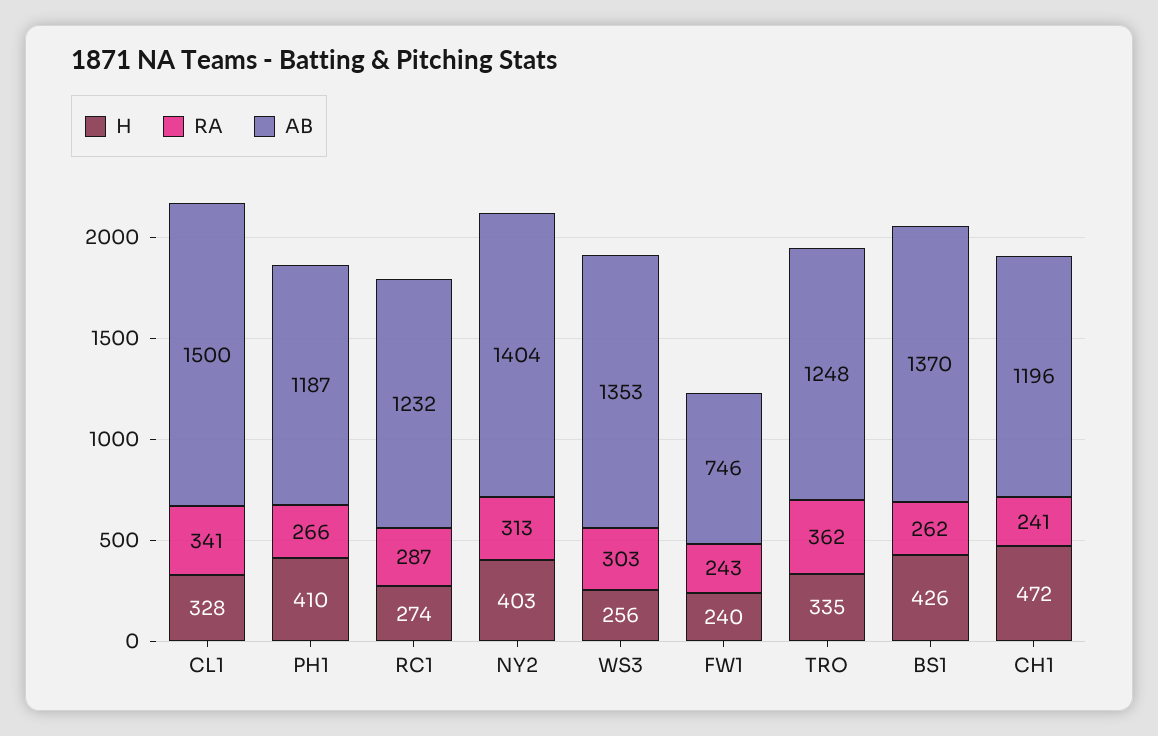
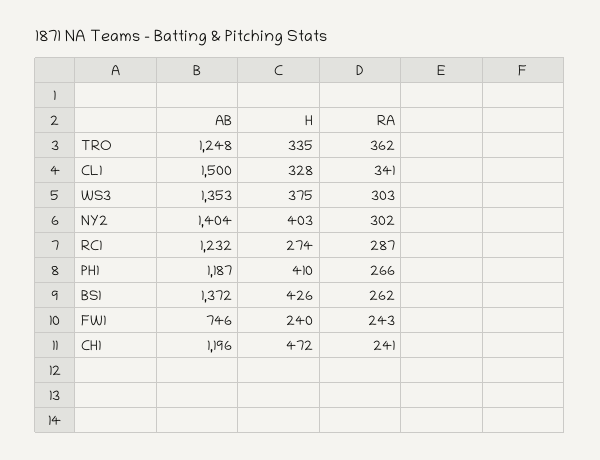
  {
    "H": {
      "CL1": 328,
      "PH1": 410,
      "RC1": 274,
      "NY2": 403,
-     "WS3": 256,
+     "WS3": 375,
      "FW1": 240,
      "TRO": 335,
      "BS1": 426,
      "CH1": 472
    },
    "RA": {
      "CL1": 341,
      "PH1": 266,
      "RC1": 287,
-     "NY2": 313,
+     "NY2": 302,
      "WS3": 303,
      "FW1": 243,
      "TRO": 362,
      "BS1": 262,
      "CH1": 241
    },
    "AB": {
      "CL1": 1500,
      "PH1": 1187,
      "RC1": 1232,
      "NY2": 1404,
      "WS3": 1353,
      "FW1": 746,
      "TRO": 1248,
-     "BS1": 1370,
+     "BS1": 1372,
      "CH1": 1196
    }
  }

